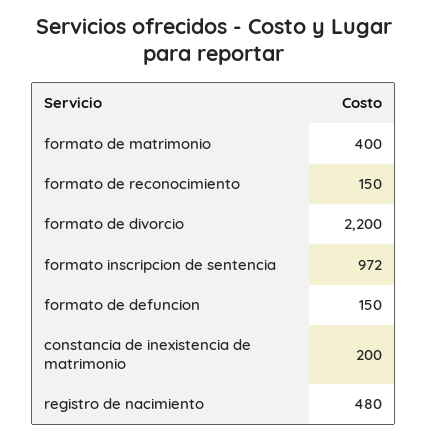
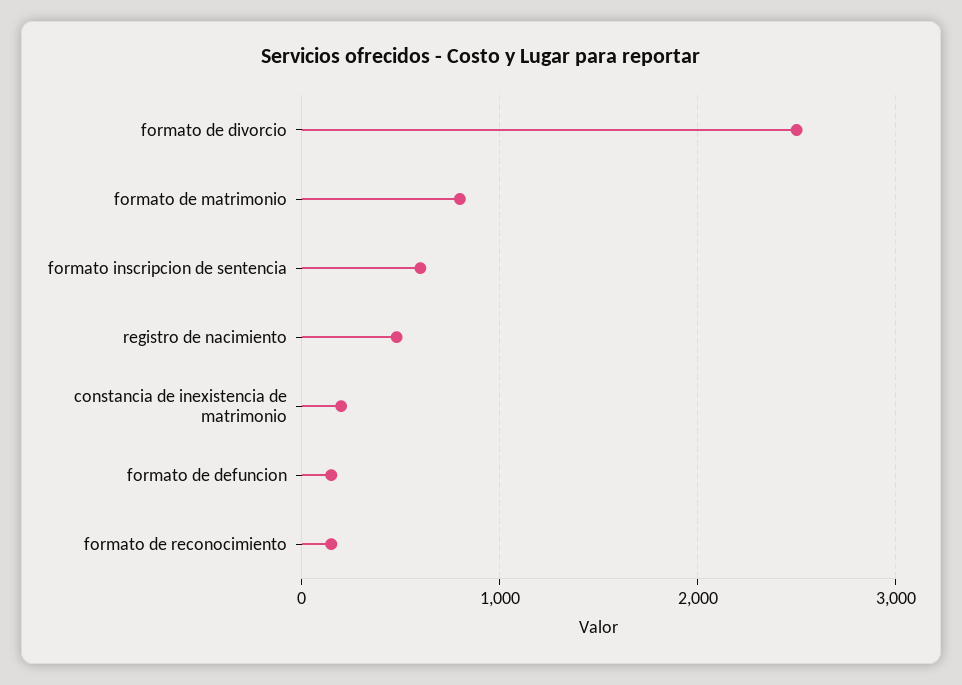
  {
-   "formato de matrimonio": 400,
+   "formato de matrimonio": 800,
    "formato de reconocimiento": 150,
-   "formato de divorcio": 2200,
+   "formato de divorcio": 2500,
-   "formato inscripcion de sentencia": 972,
+   "formato inscripcion de sentencia": 600,
    "formato de defuncion": 150,
    "constancia de inexistencia de matrimonio": 200,
    "registro de nacimiento": 480
  }

